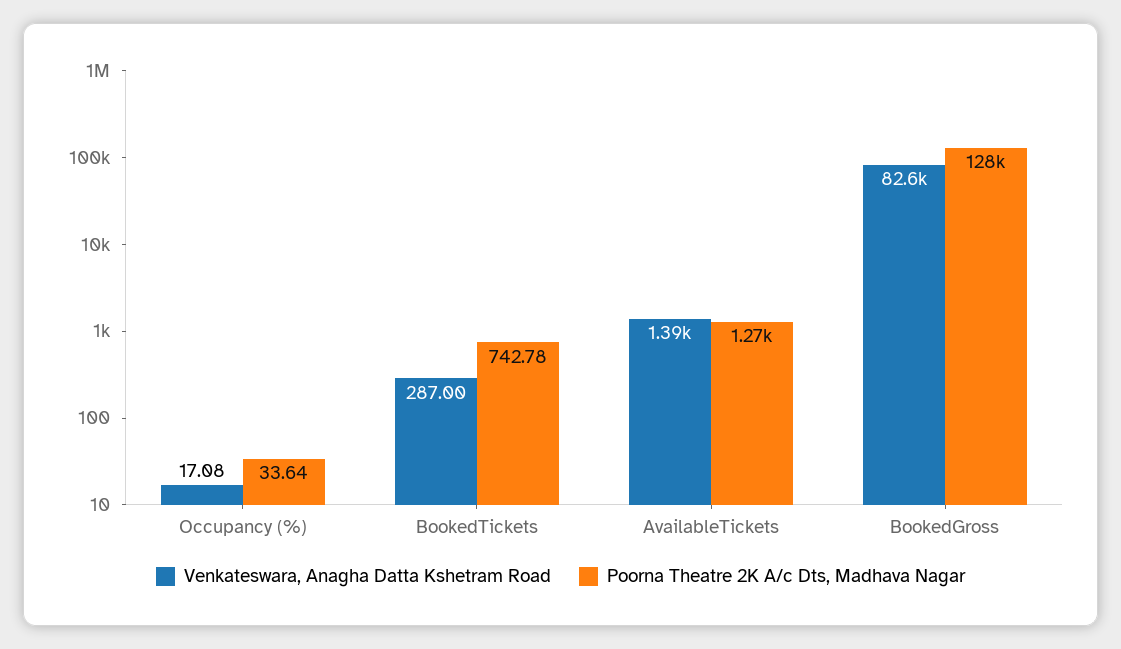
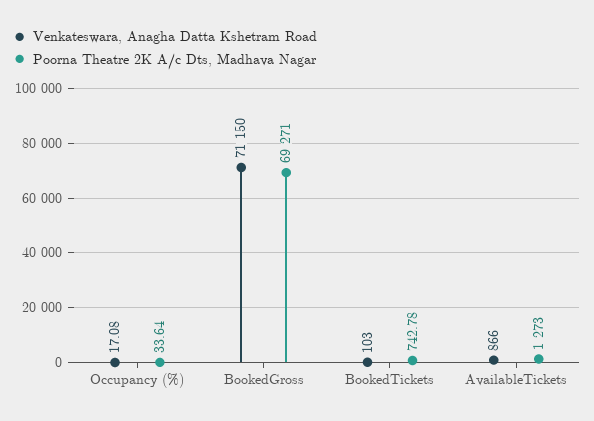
  {
    "Venkateswara, Anagha Datta Kshetram Road": {
      "Occupancy (%)": 17.08,
-     "BookedTickets": 287,
+     "BookedTickets": 103,
-     "AvailableTickets": 1390,
+     "AvailableTickets": 866,
-     "BookedGross": 82600
+     "BookedGross": 71150
    },
    "Poorna Theatre 2K A/c Dts, Madhava Nagar": {
      "Occupancy (%)": 33.64,
      "BookedTickets": 742.78,
      "AvailableTickets": 1273,
-     "BookedGross": 128000
+     "BookedGross": 69271
    }
  }

